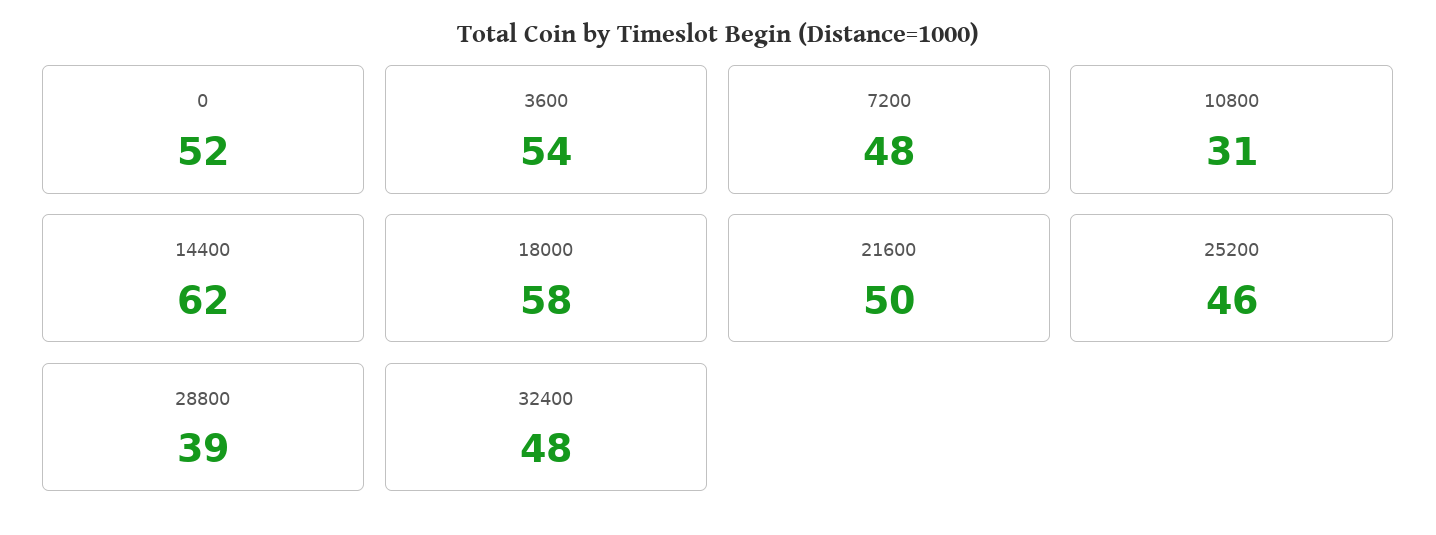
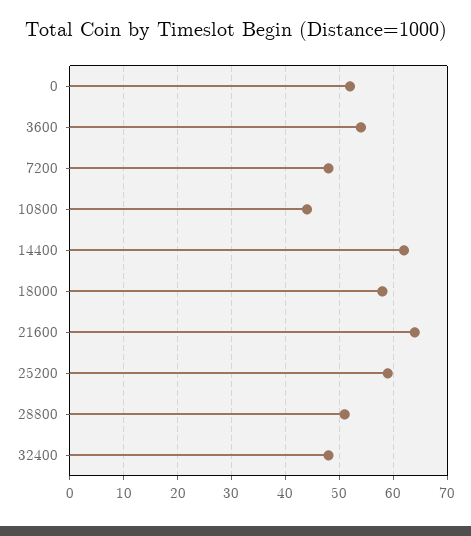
  {
    "0": 52,
    "3600": 54,
    "7200": 48,
-   "10800": 31,
+   "10800": 45,
    "14400": 62,
    "18000": 58,
-   "21600": 50,
+   "21600": 65,
-   "25200": 46,
+   "25200": 60,
-   "28800": 39,
+   "28800": 50,
    "32400": 48
  }

